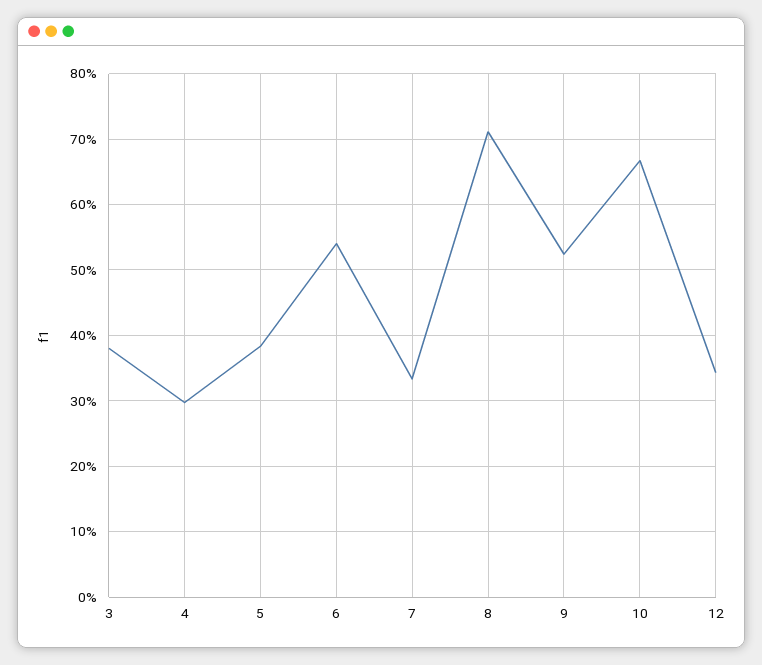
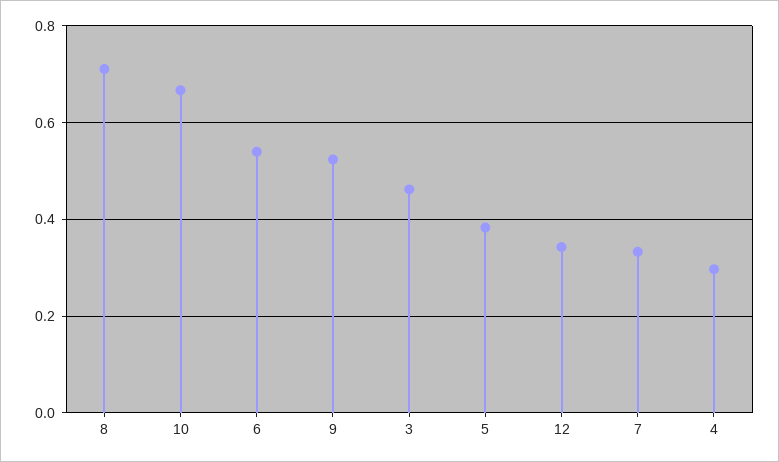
  {
-   "3": 0.38,
+   "3": 0.46,
    "4": 0.3,
    "5": 0.38,
    "6": 0.54,
    "7": 0.33,
    "8": 0.71,
    "9": 0.52,
    "10": 0.67,
    "12": 0.34
  }

